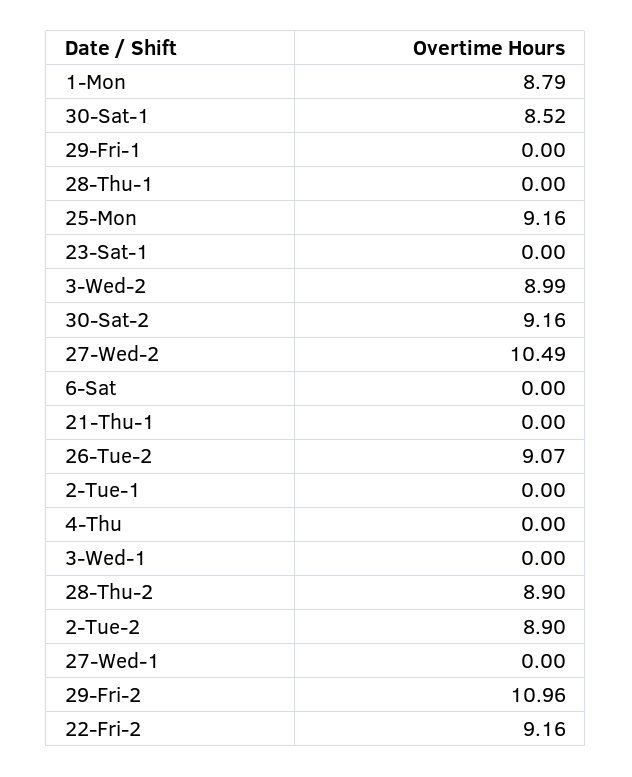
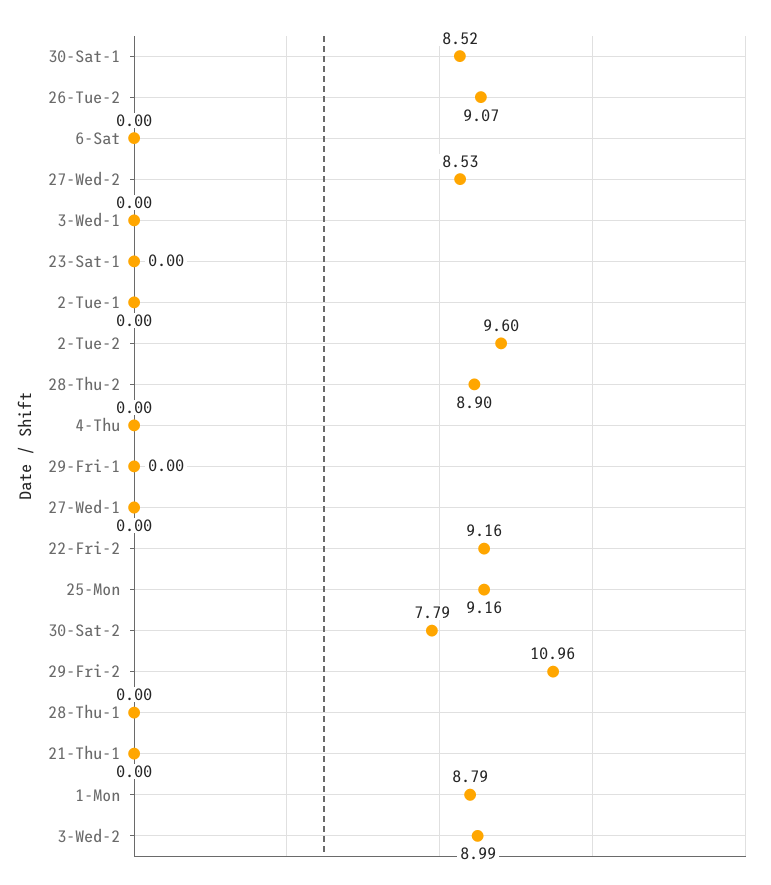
  {
    "1-Mon": 8.79,
    "30-Sat-1": 8.52,
    "29-Fri-1": 0,
    "28-Thu-1": 0,
    "25-Mon": 9.16,
    "23-Sat-1": 0,
    "3-Wed-2": 8.99,
-   "30-Sat-2": 9.16,
+   "30-Sat-2": 7.79,
-   "27-Wed-2": 10.49,
+   "27-Wed-2": 8.53,
    "6-Sat": 0,
    "21-Thu-1": 0,
    "26-Tue-2": 9.07,
    "2-Tue-1": 0,
    "4-Thu": 0,
    "3-Wed-1": 0,
    "28-Thu-2": 8.9,
-   "2-Tue-2": 8.9,
+   "2-Tue-2": 9.6,
    "27-Wed-1": 0,
    "29-Fri-2": 10.96,
    "22-Fri-2": 9.16
  }

